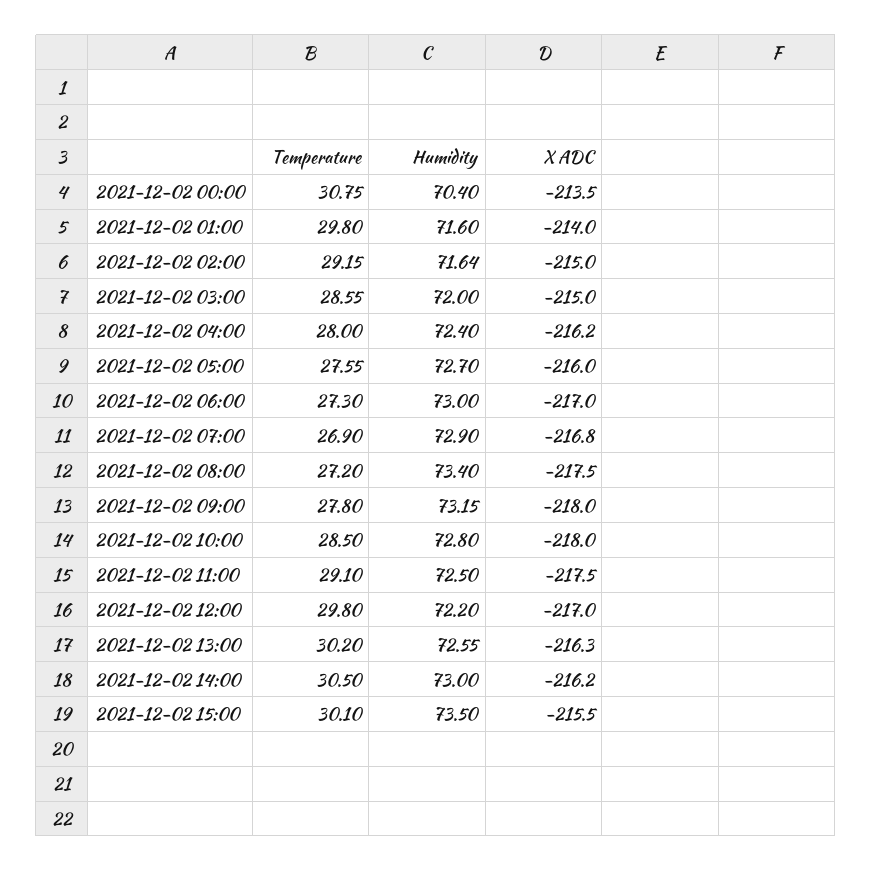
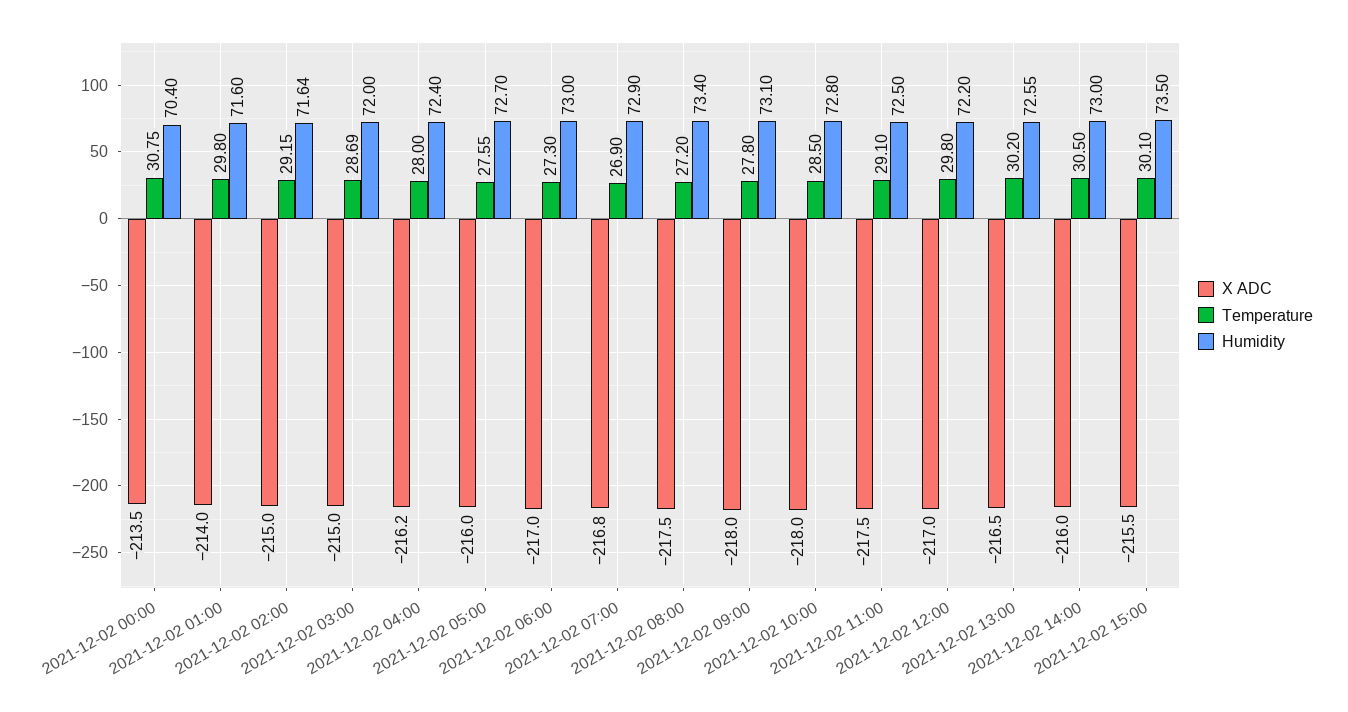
  {
    "Temperature": {
      "2021-12-02 00:00": 30.75,
      "2021-12-02 01:00": 29.8,
      "2021-12-02 02:00": 29.15,
-     "2021-12-02 03:00": 28.55,
+     "2021-12-02 03:00": 28.69,
      "2021-12-02 04:00": 28,
      "2021-12-02 05:00": 27.55,
      "2021-12-02 06:00": 27.3,
      "2021-12-02 07:00": 26.9,
      "2021-12-02 08:00": 27.2,
      "2021-12-02 09:00": 27.8,
      "2021-12-02 10:00": 28.5,
      "2021-12-02 11:00": 29.1,
      "2021-12-02 12:00": 29.8,
      "2021-12-02 13:00": 30.2,
      "2021-12-02 14:00": 30.5,
      "2021-12-02 15:00": 30.1
    },
    "Humidity": {
      "2021-12-02 00:00": 70.4,
      "2021-12-02 01:00": 71.6,
      "2021-12-02 02:00": 71.64,
      "2021-12-02 03:00": 72,
      "2021-12-02 04:00": 72.4,
      "2021-12-02 05:00": 72.7,
      "2021-12-02 06:00": 73,
      "2021-12-02 07:00": 72.9,
      "2021-12-02 08:00": 73.4,
-     "2021-12-02 09:00": 73.15,
+     "2021-12-02 09:00": 73.1,
      "2021-12-02 10:00": 72.8,
      "2021-12-02 11:00": 72.5,
      "2021-12-02 12:00": 72.2,
      "2021-12-02 13:00": 72.55,
      "2021-12-02 14:00": 73,
      "2021-12-02 15:00": 73.5
    },
    "X ADC": {
      "2021-12-02 00:00": -213.5,
      "2021-12-02 01:00": -214,
      "2021-12-02 02:00": -215,
      "2021-12-02 03:00": -215,
      "2021-12-02 04:00": -216.2,
      "2021-12-02 05:00": -216,
      "2021-12-02 06:00": -217,
      "2021-12-02 07:00": -216.8,
      "2021-12-02 08:00": -217.5,
      "2021-12-02 09:00": -218,
      "2021-12-02 10:00": -218,
      "2021-12-02 11:00": -217.5,
      "2021-12-02 12:00": -217,
-     "2021-12-02 13:00": -216.3,
+     "2021-12-02 13:00": -216.5,
-     "2021-12-02 14:00": -216.2,
+     "2021-12-02 14:00": -216,
      "2021-12-02 15:00": -215.5
    }
  }

